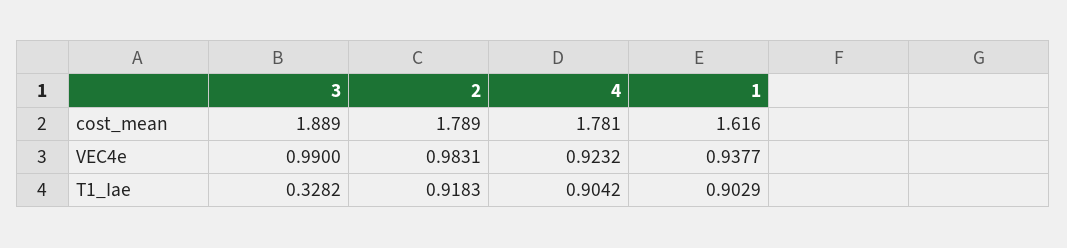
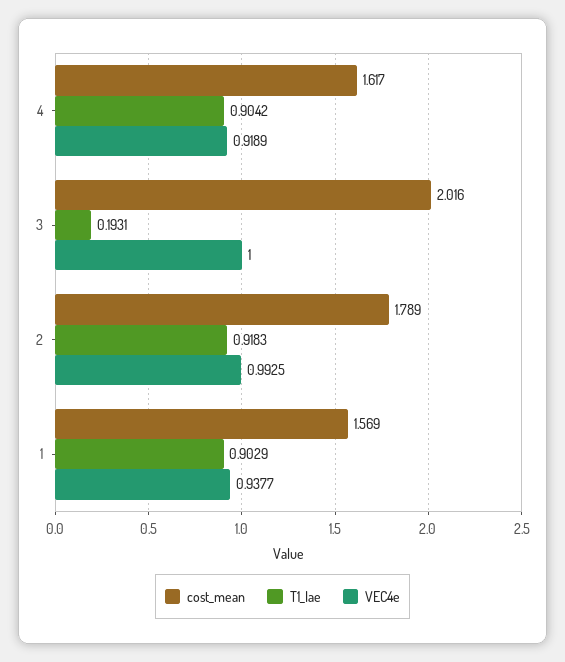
  {
    "cost_mean": {
-     "3": 1.889,
+     "3": 2.016,
      "2": 1.789,
-     "4": 1.781,
+     "4": 1.617,
-     "1": 1.616
+     "1": 1.569
    },
    "VEC4e": {
-     "3": 0.99,
+     "3": 1,
-     "2": 0.9831,
+     "2": 0.9925,
-     "4": 0.9232,
+     "4": 0.9189,
      "1": 0.9377
    },
    "T1_Iae": {
-     "3": 0.3282,
+     "3": 0.1931,
      "2": 0.9183,
      "4": 0.9042,
      "1": 0.9029
    }
  }

